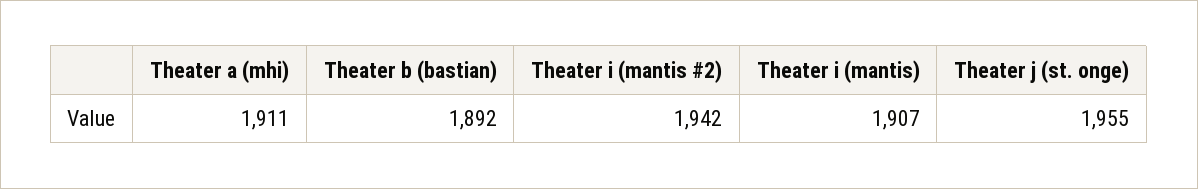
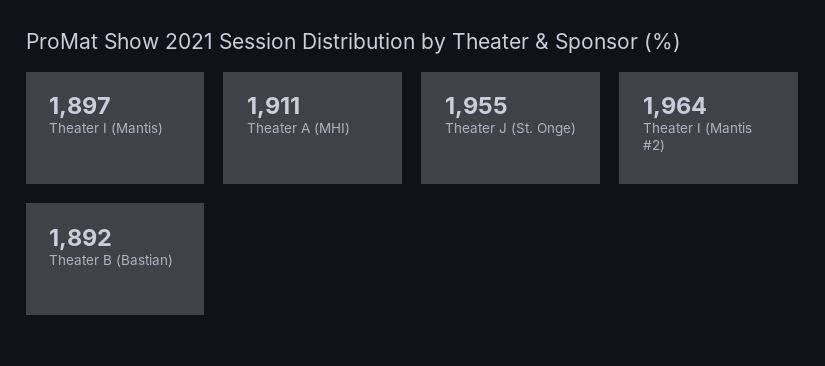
  {
    "Theater a (mhi)": 1911,
    "Theater b (bastian)": 1892,
-   "Theater i (mantis #2)": 1942,
+   "Theater i (mantis #2)": 1964,
-   "Theater i (mantis)": 1907,
+   "Theater i (mantis)": 1897,
    "Theater j (st. onge)": 1955
  }

